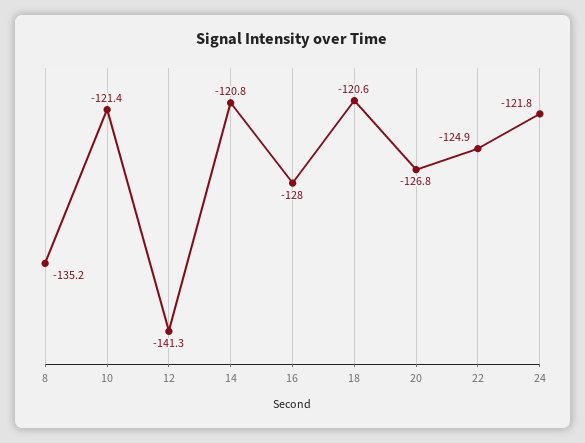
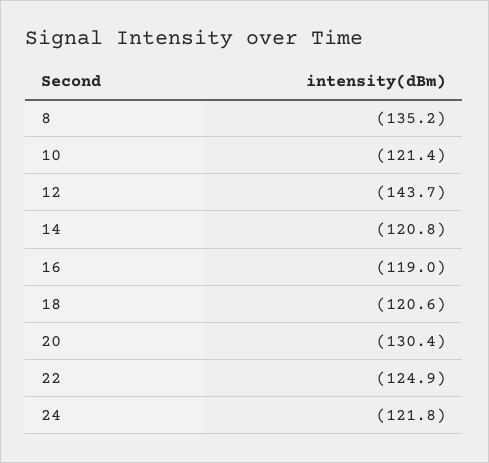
  {
    "8": -135.2,
    "10": -121.4,
-   "12": -141.3,
+   "12": -143.7,
    "14": -120.8,
-   "16": -128,
+   "16": -119,
    "18": -120.6,
-   "20": -126.8,
+   "20": -130.4,
    "22": -124.9,
    "24": -121.8
  }

